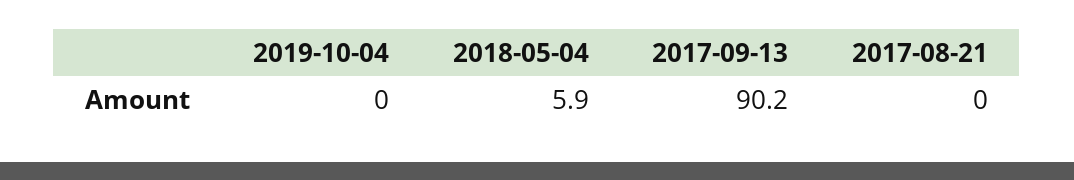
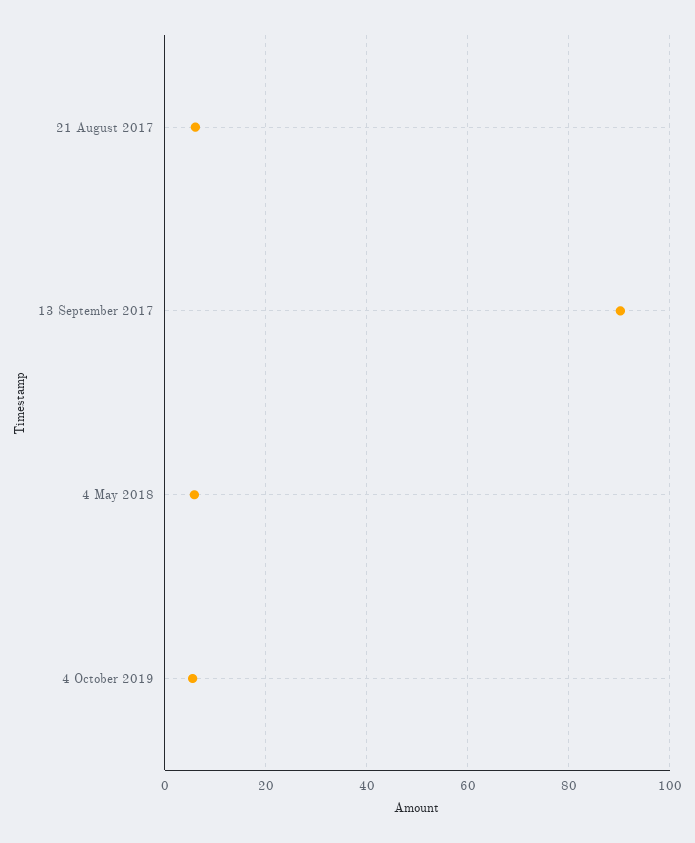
  {
-   "2019-10-04": 0,
+   "2019-10-04": 6,
    "2018-05-04": 5.9,
    "2017-09-13": 90.2,
-   "2017-08-21": 0
+   "2017-08-21": 6
  }

